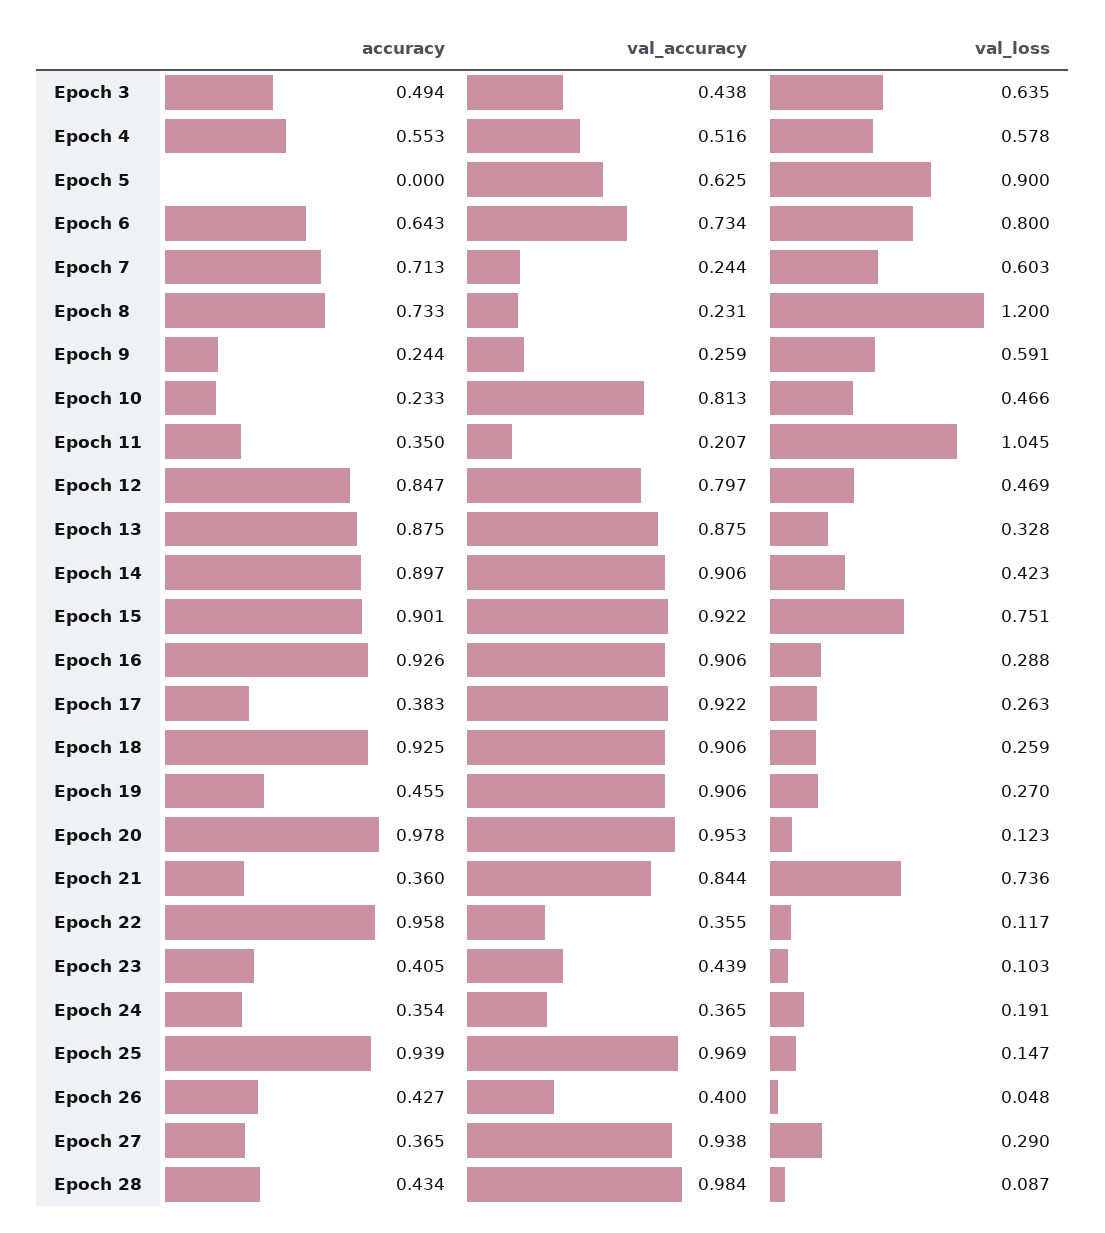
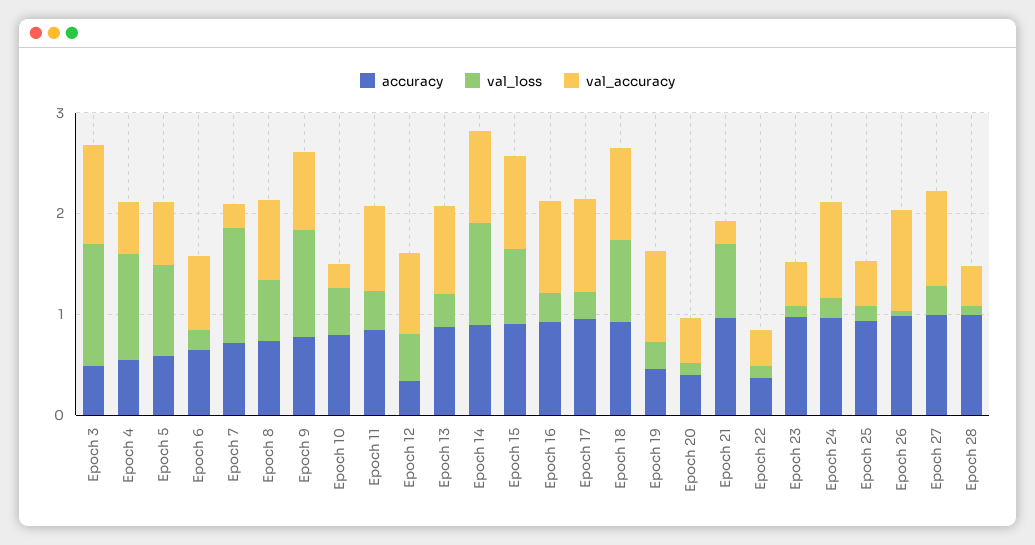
  {
    "accuracy": {
      "Epoch 3": 0.494,
      "Epoch 4": 0.553,
-     "Epoch 5": 0,
+     "Epoch 5": 0.6,
      "Epoch 6": 0.643,
      "Epoch 7": 0.713,
      "Epoch 8": 0.733,
-     "Epoch 9": 0.244,
+     "Epoch 9": 0.8,
-     "Epoch 10": 0.233,
+     "Epoch 10": 0.8,
-     "Epoch 11": 0.35,
+     "Epoch 11": 0.8,
-     "Epoch 12": 0.847,
+     "Epoch 12": 0.4,
      "Epoch 13": 0.875,
      "Epoch 14": 0.897,
      "Epoch 15": 0.901,
      "Epoch 16": 0.926,
-     "Epoch 17": 0.383,
+     "Epoch 17": 1,
      "Epoch 18": 0.925,
      "Epoch 19": 0.455,
-     "Epoch 20": 0.978,
+     "Epoch 20": 0.4,
-     "Epoch 21": 0.36,
+     "Epoch 21": 1,
-     "Epoch 22": 0.958,
+     "Epoch 22": 0.4,
-     "Epoch 23": 0.405,
+     "Epoch 23": 1,
-     "Epoch 24": 0.354,
+     "Epoch 24": 1,
      "Epoch 25": 0.939,
-     "Epoch 26": 0.427,
+     "Epoch 26": 1,
-     "Epoch 27": 0.365,
+     "Epoch 27": 1,
-     "Epoch 28": 0.434
+     "Epoch 28": 1
    },
    "val_accuracy": {
-     "Epoch 3": 0.438,
+     "Epoch 3": 1,
      "Epoch 4": 0.516,
      "Epoch 5": 0.625,
      "Epoch 6": 0.734,
      "Epoch 7": 0.244,
-     "Epoch 8": 0.231,
+     "Epoch 8": 0.8,
-     "Epoch 9": 0.259,
+     "Epoch 9": 0.8,
-     "Epoch 10": 0.813,
+     "Epoch 10": 0.2,
-     "Epoch 11": 0.207,
+     "Epoch 11": 0.8,
      "Epoch 12": 0.797,
      "Epoch 13": 0.875,
      "Epoch 14": 0.906,
      "Epoch 15": 0.922,
      "Epoch 16": 0.906,
      "Epoch 17": 0.922,
      "Epoch 18": 0.906,
      "Epoch 19": 0.906,
-     "Epoch 20": 0.953,
+     "Epoch 20": 0.4,
-     "Epoch 21": 0.844,
+     "Epoch 21": 0.2,
      "Epoch 22": 0.355,
      "Epoch 23": 0.439,
-     "Epoch 24": 0.365,
+     "Epoch 24": 1,
-     "Epoch 25": 0.969,
+     "Epoch 25": 0.4,
-     "Epoch 26": 0.4,
+     "Epoch 26": 1,
      "Epoch 27": 0.938,
-     "Epoch 28": 0.984
+     "Epoch 28": 0.4
    },
    "val_loss": {
-     "Epoch 3": 0.635,
+     "Epoch 3": 1.2,
-     "Epoch 4": 0.578,
+     "Epoch 4": 1,
      "Epoch 5": 0.9,
-     "Epoch 6": 0.8,
+     "Epoch 6": 0.2,
-     "Epoch 7": 0.603,
+     "Epoch 7": 1.2,
-     "Epoch 8": 1.2,
+     "Epoch 8": 0.6,
-     "Epoch 9": 0.591,
+     "Epoch 9": 1,
      "Epoch 10": 0.466,
-     "Epoch 11": 1.045,
+     "Epoch 11": 0.4,
      "Epoch 12": 0.469,
      "Epoch 13": 0.328,
-     "Epoch 14": 0.423,
+     "Epoch 14": 1,
      "Epoch 15": 0.751,
      "Epoch 16": 0.288,
      "Epoch 17": 0.263,
-     "Epoch 18": 0.259,
+     "Epoch 18": 0.8,
      "Epoch 19": 0.27,
      "Epoch 20": 0.123,
      "Epoch 21": 0.736,
      "Epoch 22": 0.117,
      "Epoch 23": 0.103,
      "Epoch 24": 0.191,
      "Epoch 25": 0.147,
      "Epoch 26": 0.048,
      "Epoch 27": 0.29,
      "Epoch 28": 0.087
    }
  }

